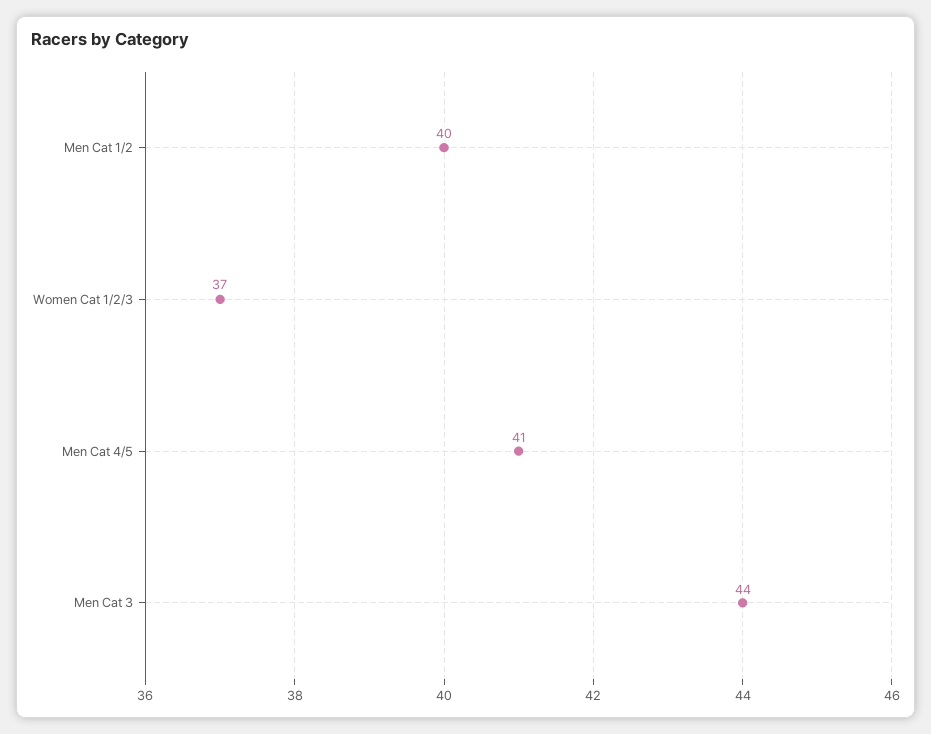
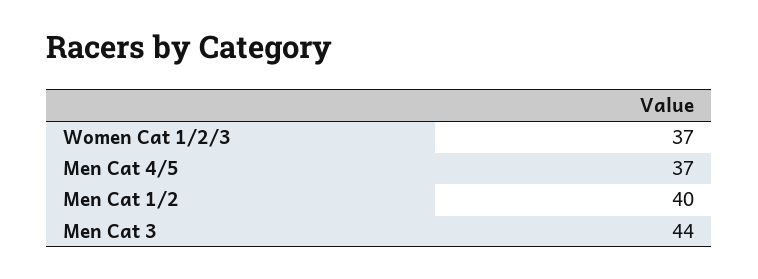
  {
    "Men Cat 1/2": 40,
    "Women Cat 1/2/3": 37,
-   "Men Cat 4/5": 41,
+   "Men Cat 4/5": 37,
    "Men Cat 3": 44
  }

